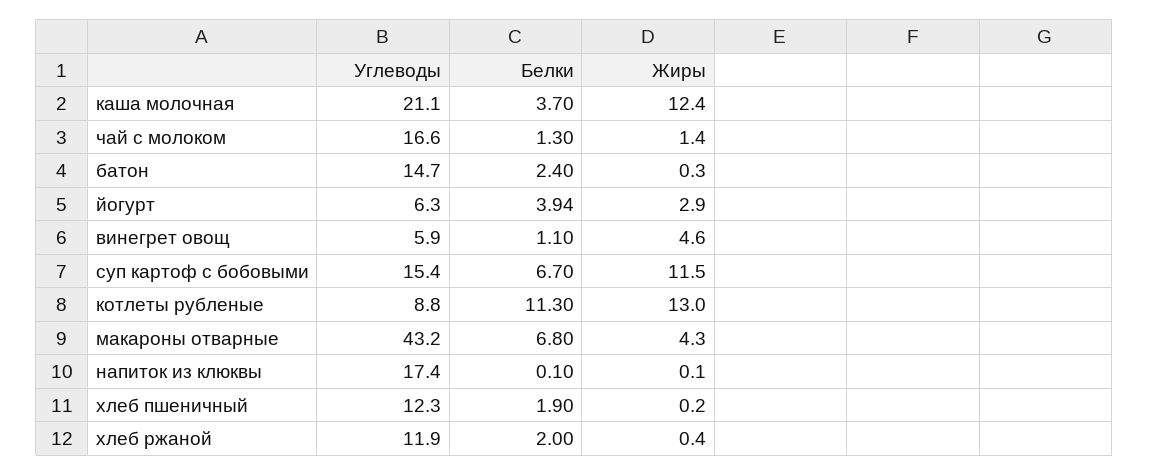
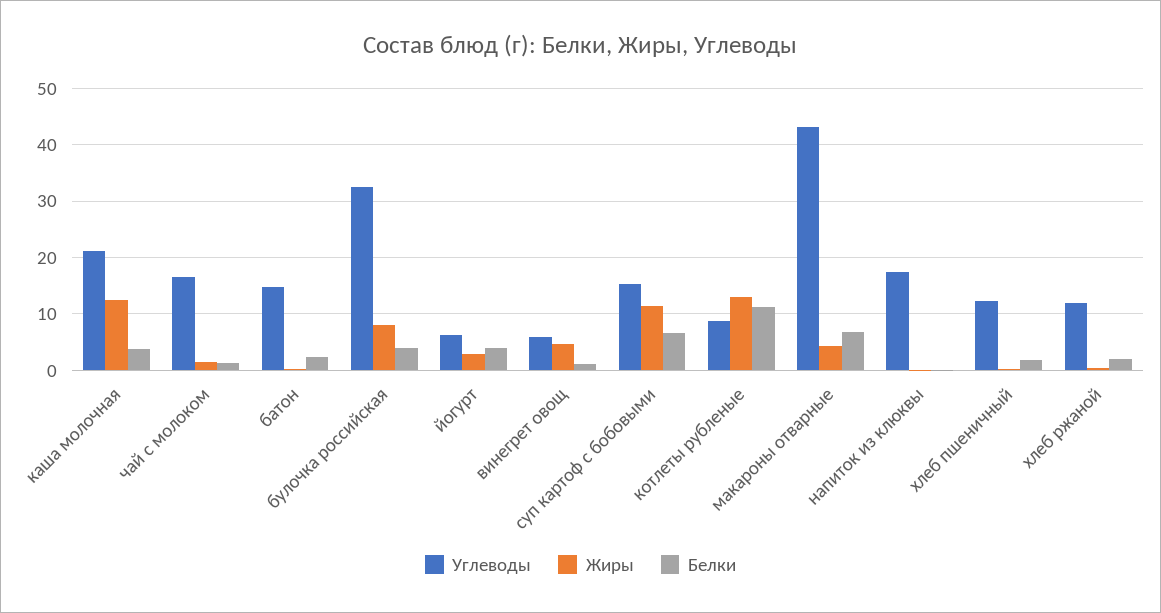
  {
    "Углеводы": {
      "каша молочная": 21.1,
      "чай с молоком": 16.6,
      "батон": 14.7,
      "йогурт": 6.3,
      "винегрет овощ": 5.9,
      "суп картоф с бобовыми": 15.4,
      "котлеты рубленые": 8.8,
      "макароны отварные": 43.2,
      "напиток из клюквы": 17.4,
      "хлеб пшеничный": 12.3,
-     "хлеб ржаной": 11.9
+     "хлеб ржаной": 11.9,
+     "булочка российская": 32
    },
    "Белки": {
      "каша молочная": 3.7,
      "чай с молоком": 1.3,
      "батон": 2.4,
      "йогурт": 3.94,
      "винегрет овощ": 1.1,
      "суп картоф с бобовыми": 6.7,
      "котлеты рубленые": 11.3,
      "макароны отварные": 6.8,
      "напиток из клюквы": 0.1,
      "хлеб пшеничный": 1.9,
-     "хлеб ржаной": 2
+     "хлеб ржаной": 2,
+     "булочка российская": 4
    },
    "Жиры": {
      "каша молочная": 12.4,
      "чай с молоком": 1.4,
      "батон": 0.3,
      "йогурт": 2.9,
      "винегрет овощ": 4.6,
      "суп картоф с бобовыми": 11.5,
      "котлеты рубленые": 13,
      "макароны отварные": 4.3,
      "напиток из клюквы": 0.1,
      "хлеб пшеничный": 0.2,
-     "хлеб ржаной": 0.4
+     "хлеб ржаной": 0.4,
+     "булочка российская": 8
    }
  }

